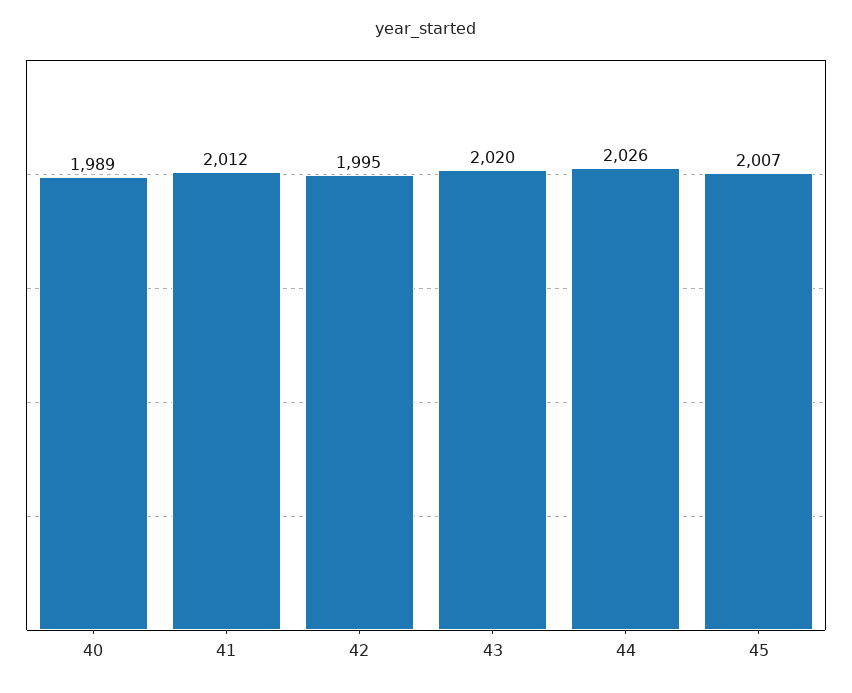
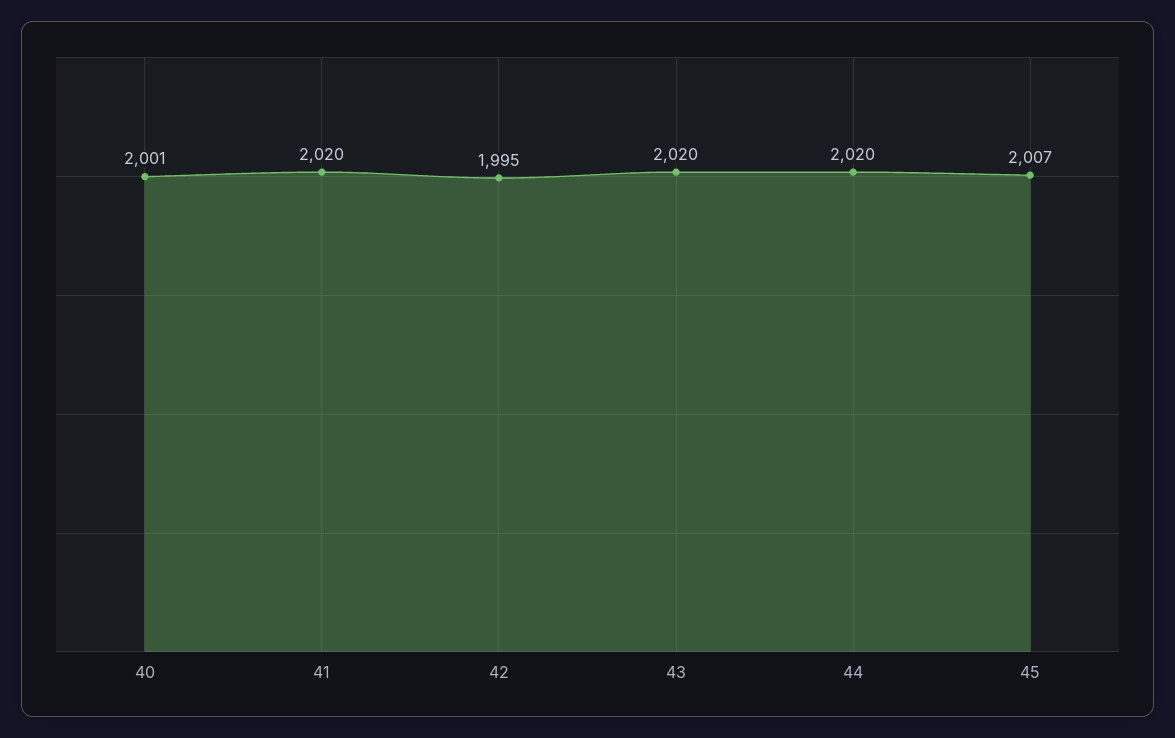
  {
-   "40": 1989,
+   "40": 2001,
-   "41": 2012,
+   "41": 2020,
    "42": 1995,
    "43": 2020,
-   "44": 2026,
+   "44": 2020,
    "45": 2007
  }

